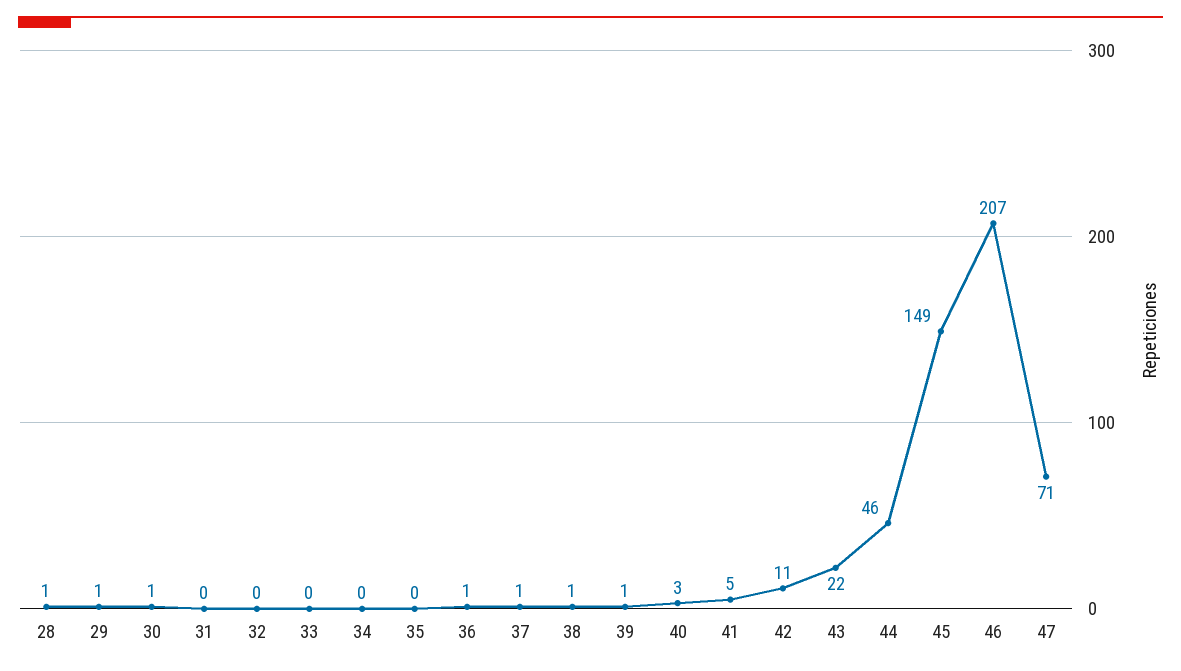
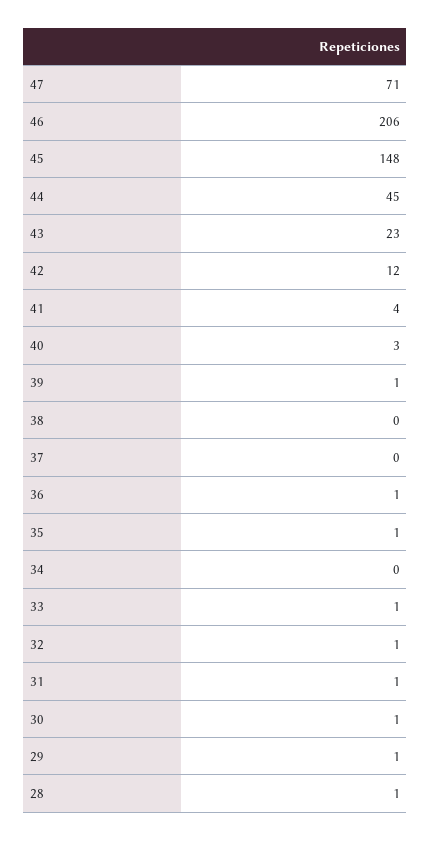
  {
    "28": 1,
    "29": 1,
    "30": 1,
-   "31": 0,
+   "31": 1,
-   "32": 0,
+   "32": 1,
-   "33": 0,
+   "33": 1,
    "34": 0,
-   "35": 0,
+   "35": 1,
    "36": 1,
-   "37": 1,
+   "37": 0,
-   "38": 1,
+   "38": 0,
    "39": 1,
    "40": 3,
-   "41": 5,
+   "41": 4,
-   "42": 11,
+   "42": 12,
-   "43": 22,
+   "43": 23,
-   "44": 46,
+   "44": 45,
-   "45": 149,
+   "45": 148,
-   "46": 207,
+   "46": 206,
    "47": 71
  }

